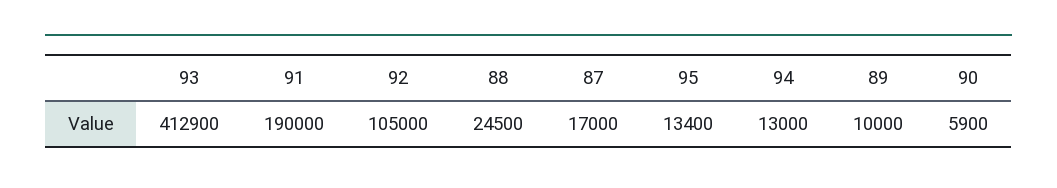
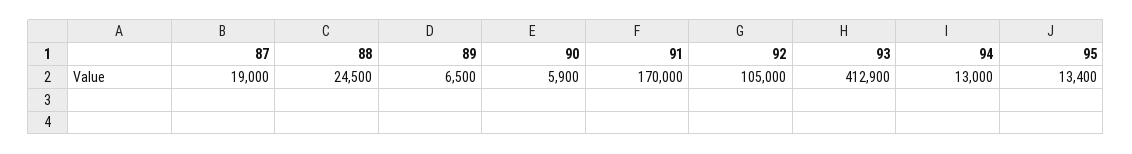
  {
    "93": 412900,
-   "91": 190000,
+   "91": 170000,
    "92": 105000,
    "88": 24500,
-   "87": 17000,
+   "87": 19000,
    "95": 13400,
    "94": 13000,
-   "89": 10000,
+   "89": 6500,
    "90": 5900
  }

